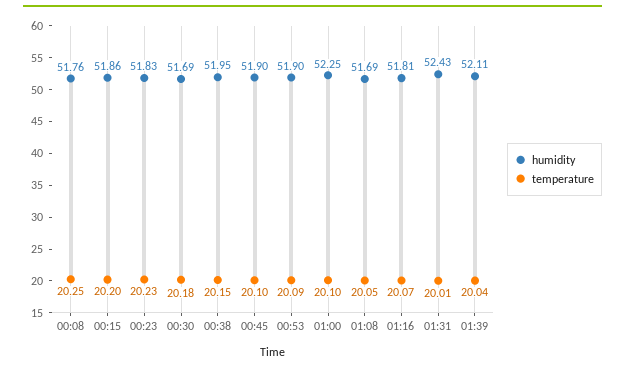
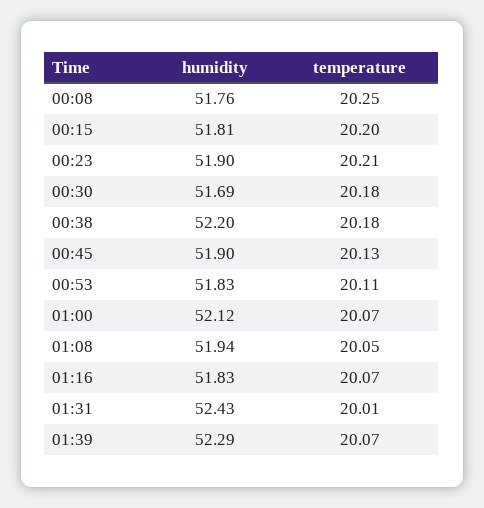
  {
    "humidity": {
      "00:08": 51.76,
-     "00:15": 51.86,
+     "00:15": 51.81,
-     "00:23": 51.83,
+     "00:23": 51.9,
      "00:30": 51.69,
-     "00:38": 51.95,
+     "00:38": 52.2,
      "00:45": 51.9,
-     "00:53": 51.9,
+     "00:53": 51.83,
-     "01:00": 52.25,
+     "01:00": 52.12,
-     "01:08": 51.69,
+     "01:08": 51.94,
-     "01:16": 51.81,
+     "01:16": 51.83,
      "01:31": 52.43,
-     "01:39": 52.11
+     "01:39": 52.29
    },
    "temperature": {
      "00:08": 20.25,
      "00:15": 20.2,
-     "00:23": 20.23,
+     "00:23": 20.21,
      "00:30": 20.18,
-     "00:38": 20.15,
+     "00:38": 20.18,
-     "00:45": 20.1,
+     "00:45": 20.13,
-     "00:53": 20.09,
+     "00:53": 20.11,
-     "01:00": 20.1,
+     "01:00": 20.07,
      "01:08": 20.05,
      "01:16": 20.07,
      "01:31": 20.01,
-     "01:39": 20.04
+     "01:39": 20.07
    }
  }

